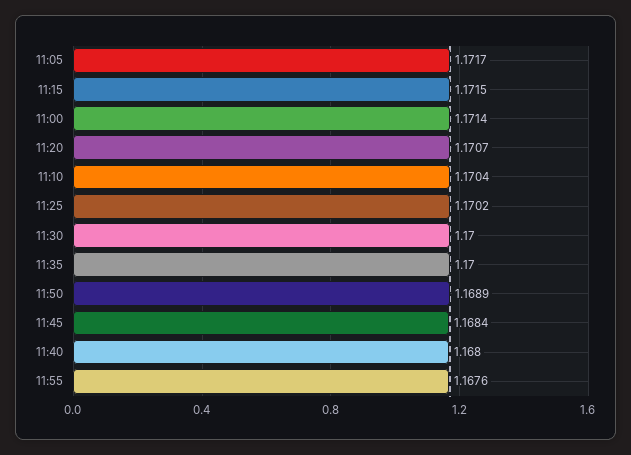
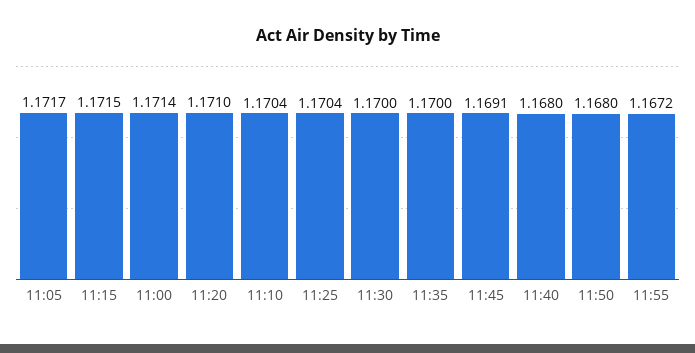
  {
    "11:05": 1.1717,
    "11:15": 1.1715,
    "11:00": 1.1714,
-   "11:20": 1.1707,
+   "11:20": 1.171,
    "11:10": 1.1704,
-   "11:25": 1.1702,
+   "11:25": 1.1704,
    "11:30": 1.17,
    "11:35": 1.17,
-   "11:50": 1.1689,
+   "11:50": 1.168,
-   "11:45": 1.1684,
+   "11:45": 1.1691,
    "11:40": 1.168,
-   "11:55": 1.1676
+   "11:55": 1.1672
  }

